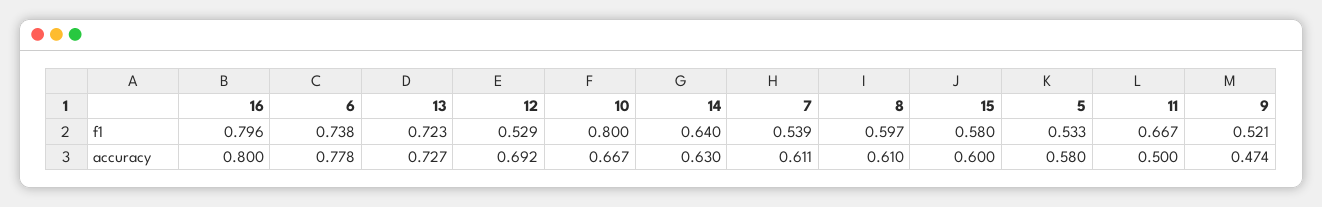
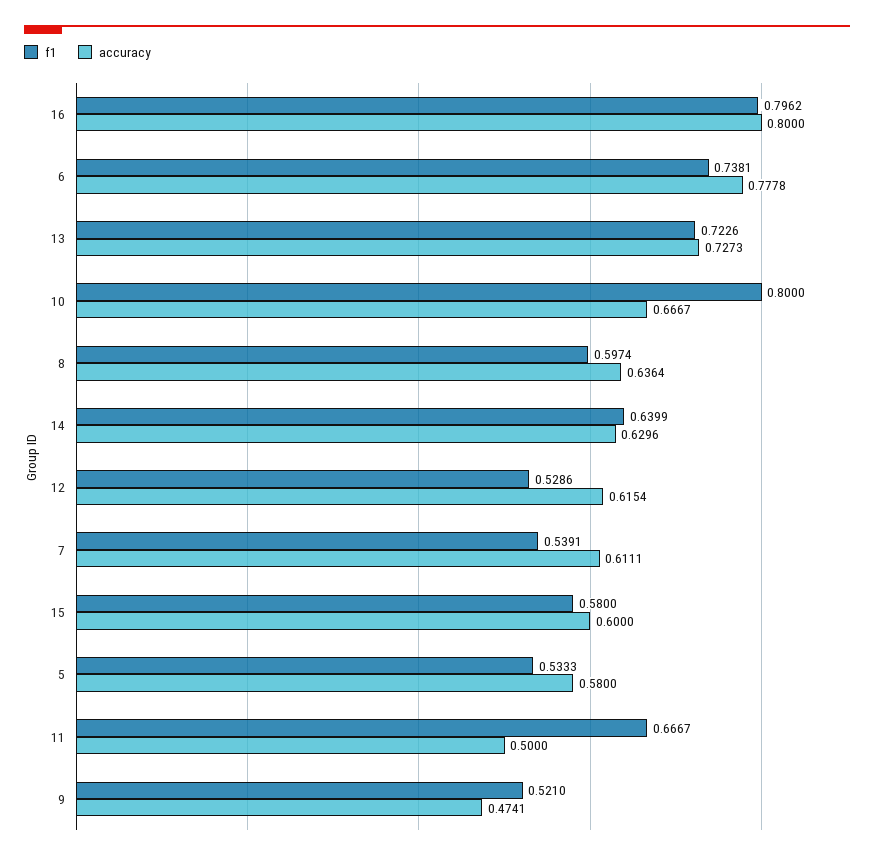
  {
    "f1": {
      "16": 0.7962,
      "6": 0.7381,
      "13": 0.7226,
      "12": 0.5286,
      "10": 0.8,
      "14": 0.6399,
      "7": 0.5391,
      "8": 0.5974,
      "15": 0.58,
      "5": 0.5333,
      "11": 0.6667,
      "9": 0.521
    },
    "accuracy": {
      "16": 0.8,
      "6": 0.7778,
      "13": 0.7273,
-     "12": 0.692,
+     "12": 0.6154,
      "10": 0.6667,
      "14": 0.6296,
      "7": 0.6111,
-     "8": 0.61,
+     "8": 0.6364,
      "15": 0.6,
      "5": 0.58,
      "11": 0.5,
      "9": 0.4741
    }
  }

